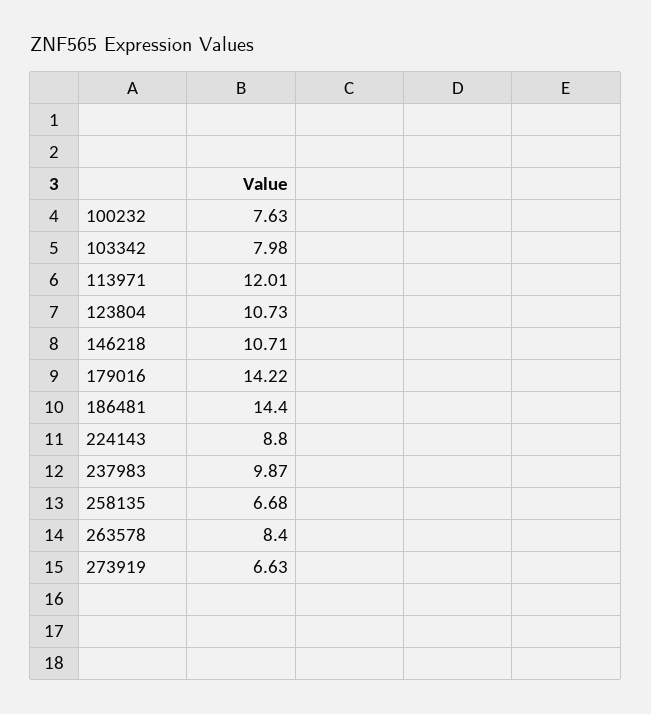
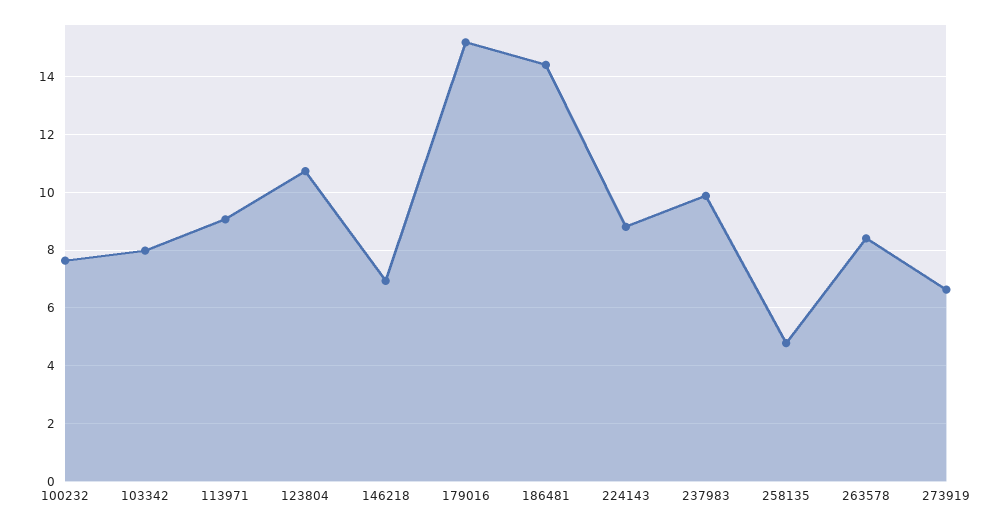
  {
    "100232": 7.63,
    "103342": 7.98,
-   "113971": 12.01,
+   "113971": 9,
    "123804": 10.73,
-   "146218": 10.71,
+   "146218": 7,
-   "179016": 14.22,
+   "179016": 15.25,
    "186481": 14.4,
    "224143": 8.8,
    "237983": 9.87,
-   "258135": 6.68,
+   "258135": 4.75,
    "263578": 8.4,
    "273919": 6.63
  }

